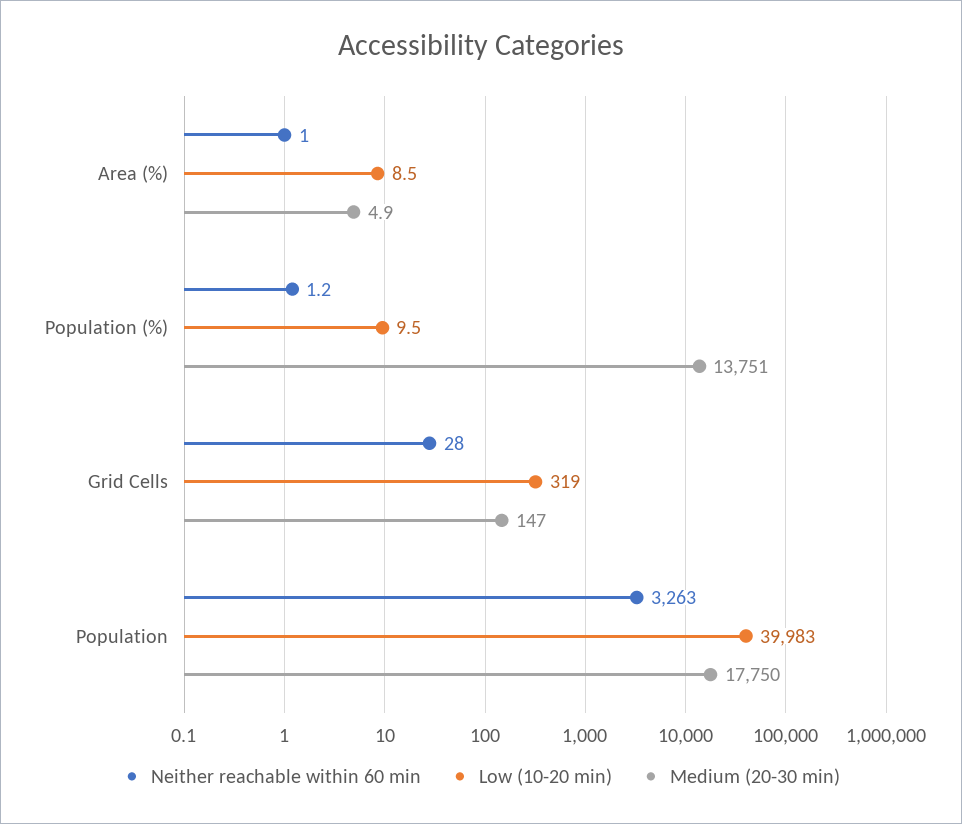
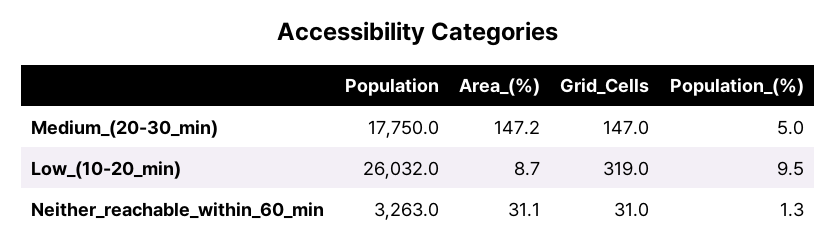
  {
    "Neither reachable within 60 min": {
-     "Area (%)": 1,
+     "Area (%)": 31.1,
-     "Population (%)": 1.2,
+     "Population (%)": 1.3,
-     "Grid Cells": 28,
+     "Grid Cells": 31,
      "Population": 3263
    },
    "Low (10-20 min)": {
-     "Area (%)": 8.5,
+     "Area (%)": 8.7,
      "Population (%)": 9.5,
      "Grid Cells": 319,
-     "Population": 39983
+     "Population": 26032
    },
    "Medium (20-30 min)": {
-     "Area (%)": 4.9,
+     "Area (%)": 147.2,
-     "Population (%)": 13751,
+     "Population (%)": 5,
      "Grid Cells": 147,
      "Population": 17750
    }
  }

